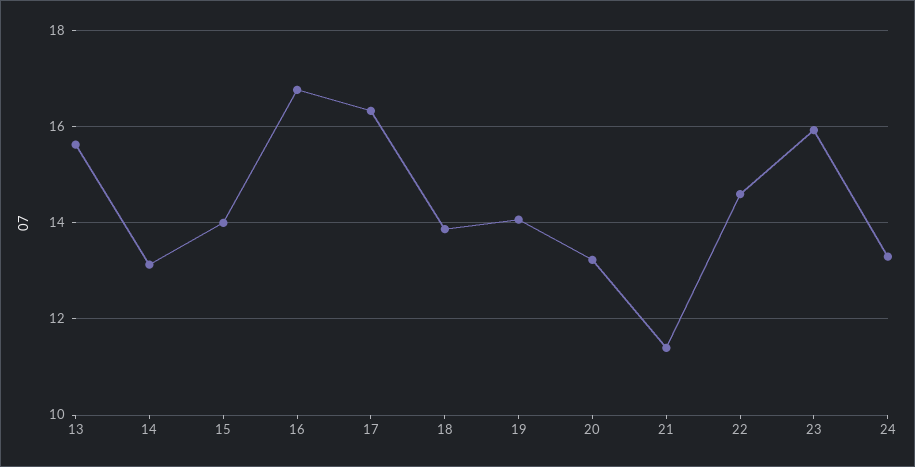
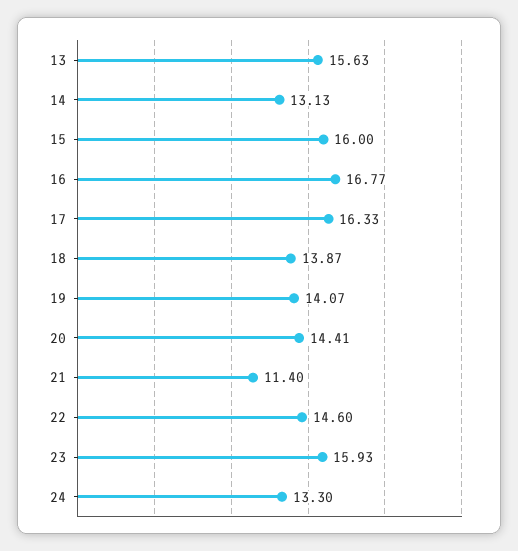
  {
    "13": 15.63,
    "14": 13.13,
-   "15": 14,
+   "15": 16,
    "16": 16.77,
    "17": 16.33,
    "18": 13.87,
    "19": 14.07,
-   "20": 13.2,
+   "20": 14.41,
    "21": 11.4,
    "22": 14.6,
    "23": 15.93,
    "24": 13.3
  }

